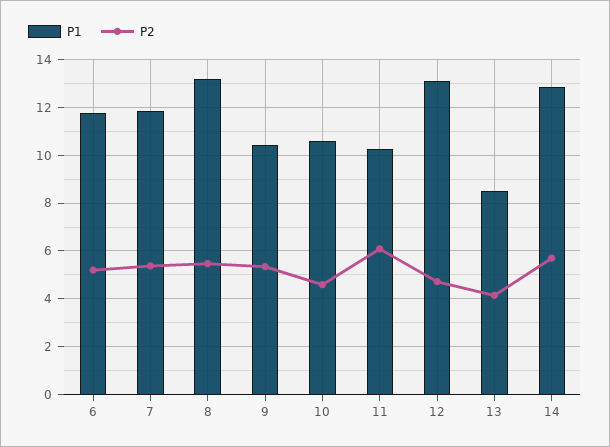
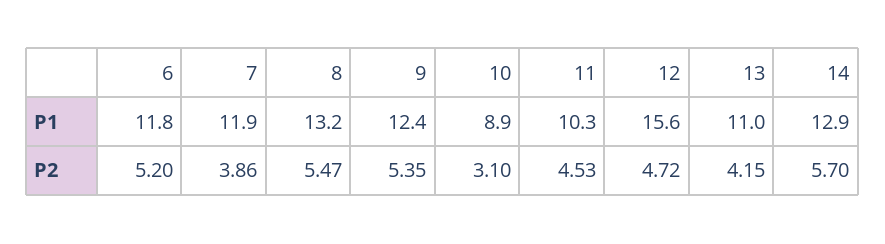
  {
    "P1": {
      "6": 11.8,
      "7": 11.9,
      "8": 13.2,
-     "9": 10.5,
+     "9": 12.4,
-     "10": 10.5,
+     "10": 8.9,
      "11": 10.3,
-     "12": 13,
+     "12": 15.6,
-     "13": 8.5,
+     "13": 11,
      "14": 12.9
    },
    "P2": {
      "6": 5.2,
-     "7": 5.5,
+     "7": 3.86,
      "8": 5.47,
      "9": 5.35,
-     "10": 4.5,
+     "10": 3.1,
-     "11": 6,
+     "11": 4.53,
      "12": 4.72,
      "13": 4.15,
      "14": 5.7
    }
  }

